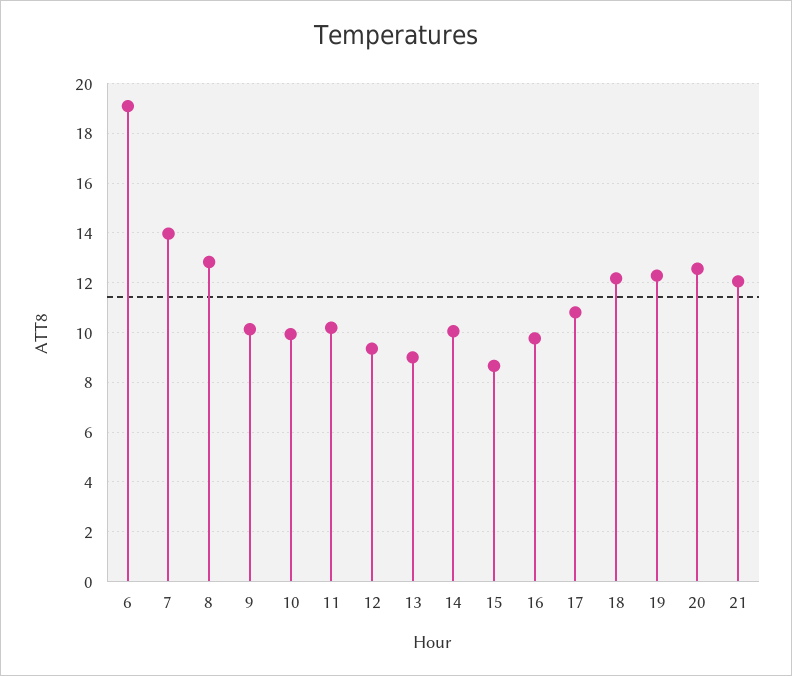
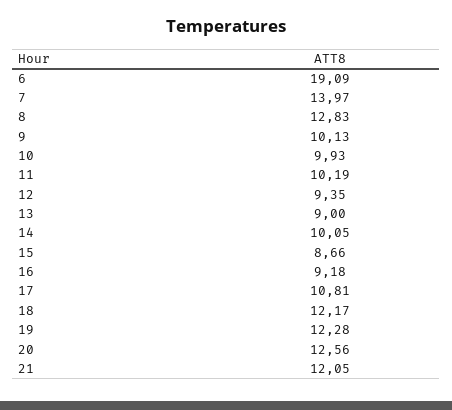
  {
    "6": 19.09,
    "7": 13.97,
    "8": 12.83,
    "9": 10.13,
    "10": 9.93,
    "11": 10.19,
    "12": 9.35,
    "13": 9,
    "14": 10.05,
    "15": 8.66,
-   "16": 9.75,
+   "16": 9.18,
    "17": 10.81,
    "18": 12.17,
    "19": 12.28,
    "20": 12.56,
    "21": 12.05
  }

